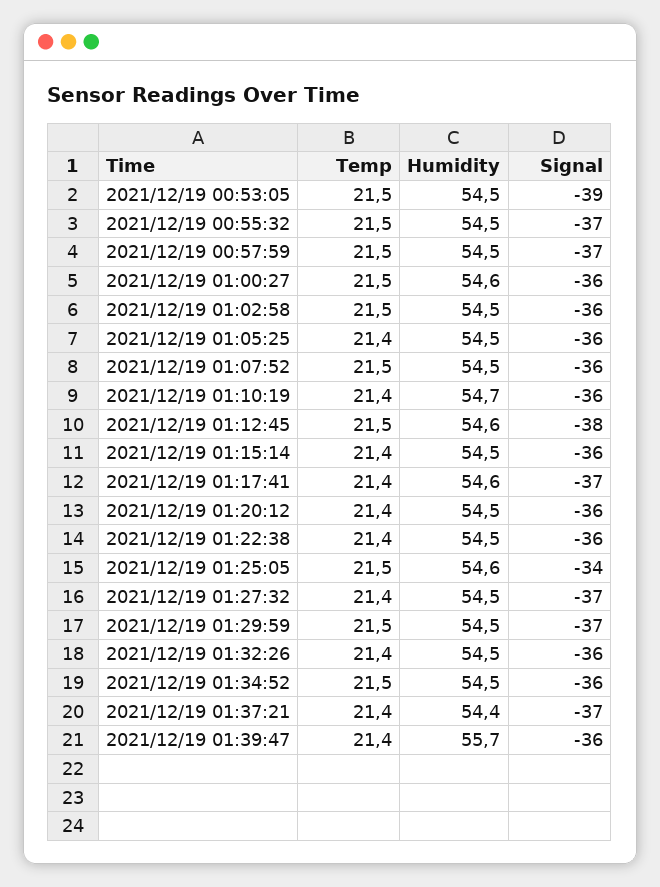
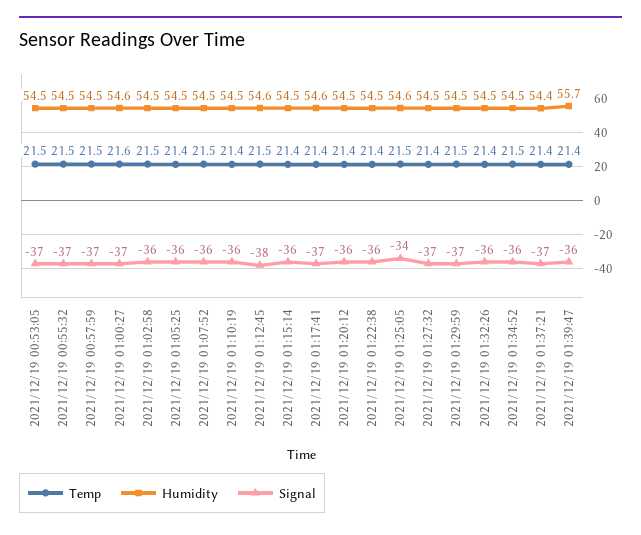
  {
    "Temp": {
      "2021/12/19 00:53:05": 21.5,
      "2021/12/19 00:55:32": 21.5,
      "2021/12/19 00:57:59": 21.5,
-     "2021/12/19 01:00:27": 21.5,
+     "2021/12/19 01:00:27": 21.6,
      "2021/12/19 01:02:58": 21.5,
      "2021/12/19 01:05:25": 21.4,
      "2021/12/19 01:07:52": 21.5,
      "2021/12/19 01:10:19": 21.4,
      "2021/12/19 01:12:45": 21.5,
      "2021/12/19 01:15:14": 21.4,
      "2021/12/19 01:17:41": 21.4,
      "2021/12/19 01:20:12": 21.4,
      "2021/12/19 01:22:38": 21.4,
      "2021/12/19 01:25:05": 21.5,
      "2021/12/19 01:27:32": 21.4,
      "2021/12/19 01:29:59": 21.5,
      "2021/12/19 01:32:26": 21.4,
      "2021/12/19 01:34:52": 21.5,
      "2021/12/19 01:37:21": 21.4,
      "2021/12/19 01:39:47": 21.4
    },
    "Humidity": {
      "2021/12/19 00:53:05": 54.5,
      "2021/12/19 00:55:32": 54.5,
      "2021/12/19 00:57:59": 54.5,
      "2021/12/19 01:00:27": 54.6,
      "2021/12/19 01:02:58": 54.5,
      "2021/12/19 01:05:25": 54.5,
      "2021/12/19 01:07:52": 54.5,
-     "2021/12/19 01:10:19": 54.7,
+     "2021/12/19 01:10:19": 54.5,
      "2021/12/19 01:12:45": 54.6,
      "2021/12/19 01:15:14": 54.5,
      "2021/12/19 01:17:41": 54.6,
      "2021/12/19 01:20:12": 54.5,
      "2021/12/19 01:22:38": 54.5,
      "2021/12/19 01:25:05": 54.6,
      "2021/12/19 01:27:32": 54.5,
      "2021/12/19 01:29:59": 54.5,
      "2021/12/19 01:32:26": 54.5,
      "2021/12/19 01:34:52": 54.5,
      "2021/12/19 01:37:21": 54.4,
      "2021/12/19 01:39:47": 55.7
    },
    "Signal": {
-     "2021/12/19 00:53:05": -39,
+     "2021/12/19 00:53:05": -37,
      "2021/12/19 00:55:32": -37,
      "2021/12/19 00:57:59": -37,
-     "2021/12/19 01:00:27": -36,
+     "2021/12/19 01:00:27": -37,
      "2021/12/19 01:02:58": -36,
      "2021/12/19 01:05:25": -36,
      "2021/12/19 01:07:52": -36,
      "2021/12/19 01:10:19": -36,
      "2021/12/19 01:12:45": -38,
      "2021/12/19 01:15:14": -36,
      "2021/12/19 01:17:41": -37,
      "2021/12/19 01:20:12": -36,
      "2021/12/19 01:22:38": -36,
      "2021/12/19 01:25:05": -34,
      "2021/12/19 01:27:32": -37,
      "2021/12/19 01:29:59": -37,
      "2021/12/19 01:32:26": -36,
      "2021/12/19 01:34:52": -36,
      "2021/12/19 01:37:21": -37,
      "2021/12/19 01:39:47": -36
    }
  }

